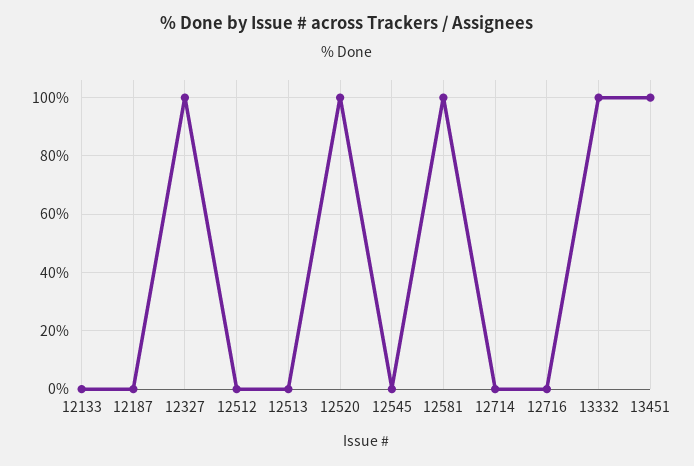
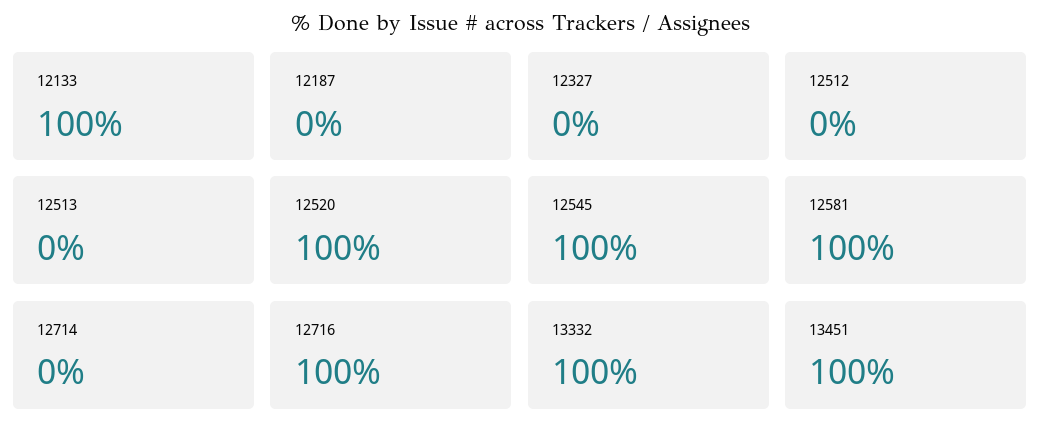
  {
-   "12133": 0,
+   "12133": 100,
    "12187": 0,
-   "12327": 100,
+   "12327": 0,
    "12512": 0,
    "12513": 0,
    "12520": 100,
-   "12545": 0,
+   "12545": 100,
    "12581": 100,
    "12714": 0,
-   "12716": 0,
+   "12716": 100,
    "13332": 100,
    "13451": 100
  }

